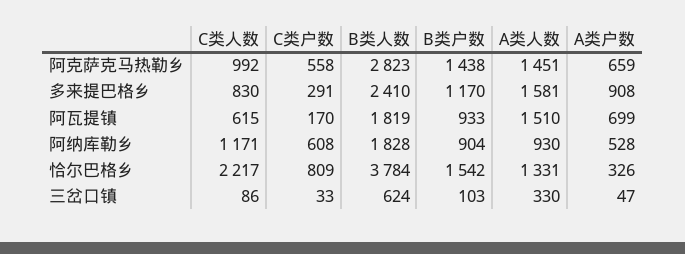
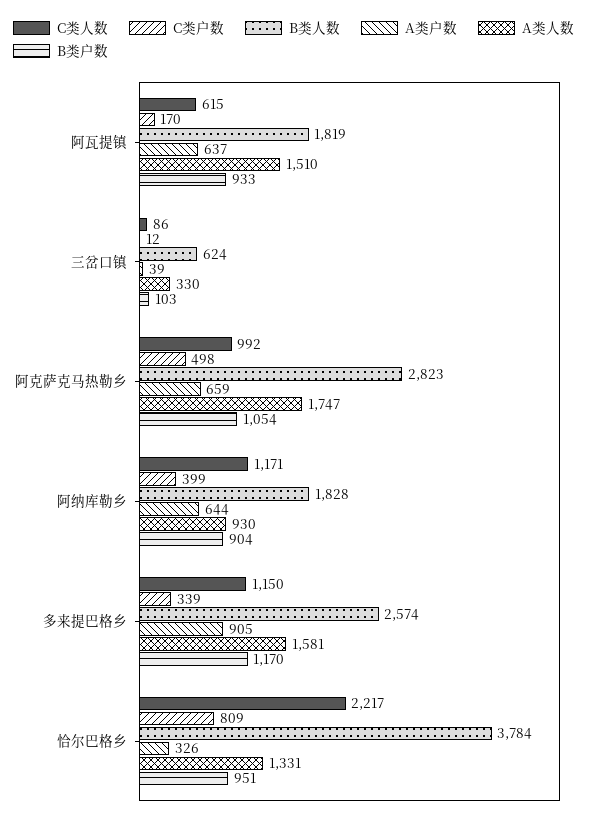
  {
    "C类人数": {
      "阿克萨克马热勒乡": 992,
-     "多来提巴格乡": 830,
+     "多来提巴格乡": 1150,
      "阿瓦提镇": 615,
      "阿纳库勒乡": 1171,
      "恰尔巴格乡": 2217,
      "三岔口镇": 86
    },
    "C类户数": {
-     "阿克萨克马热勒乡": 558,
+     "阿克萨克马热勒乡": 498,
-     "多来提巴格乡": 291,
+     "多来提巴格乡": 339,
      "阿瓦提镇": 170,
-     "阿纳库勒乡": 608,
+     "阿纳库勒乡": 399,
      "恰尔巴格乡": 809,
-     "三岔口镇": 33
+     "三岔口镇": 12
    },
    "B类人数": {
      "阿克萨克马热勒乡": 2823,
-     "多来提巴格乡": 2410,
+     "多来提巴格乡": 2574,
      "阿瓦提镇": 1819,
      "阿纳库勒乡": 1828,
      "恰尔巴格乡": 3784,
      "三岔口镇": 624
    },
    "B类户数": {
-     "阿克萨克马热勒乡": 1438,
+     "阿克萨克马热勒乡": 1054,
      "多来提巴格乡": 1170,
      "阿瓦提镇": 933,
      "阿纳库勒乡": 904,
-     "恰尔巴格乡": 1542,
+     "恰尔巴格乡": 951,
      "三岔口镇": 103
    },
    "A类人数": {
-     "阿克萨克马热勒乡": 1451,
+     "阿克萨克马热勒乡": 1747,
      "多来提巴格乡": 1581,
      "阿瓦提镇": 1510,
      "阿纳库勒乡": 930,
      "恰尔巴格乡": 1331,
      "三岔口镇": 330
    },
    "A类户数": {
      "阿克萨克马热勒乡": 659,
-     "多来提巴格乡": 908,
+     "多来提巴格乡": 905,
-     "阿瓦提镇": 699,
+     "阿瓦提镇": 637,
-     "阿纳库勒乡": 528,
+     "阿纳库勒乡": 644,
      "恰尔巴格乡": 326,
-     "三岔口镇": 47
+     "三岔口镇": 39
    }
  }

